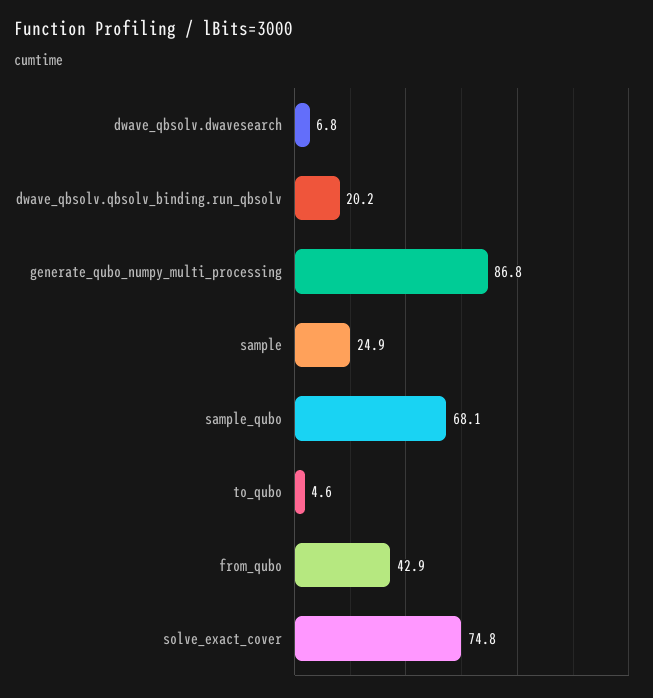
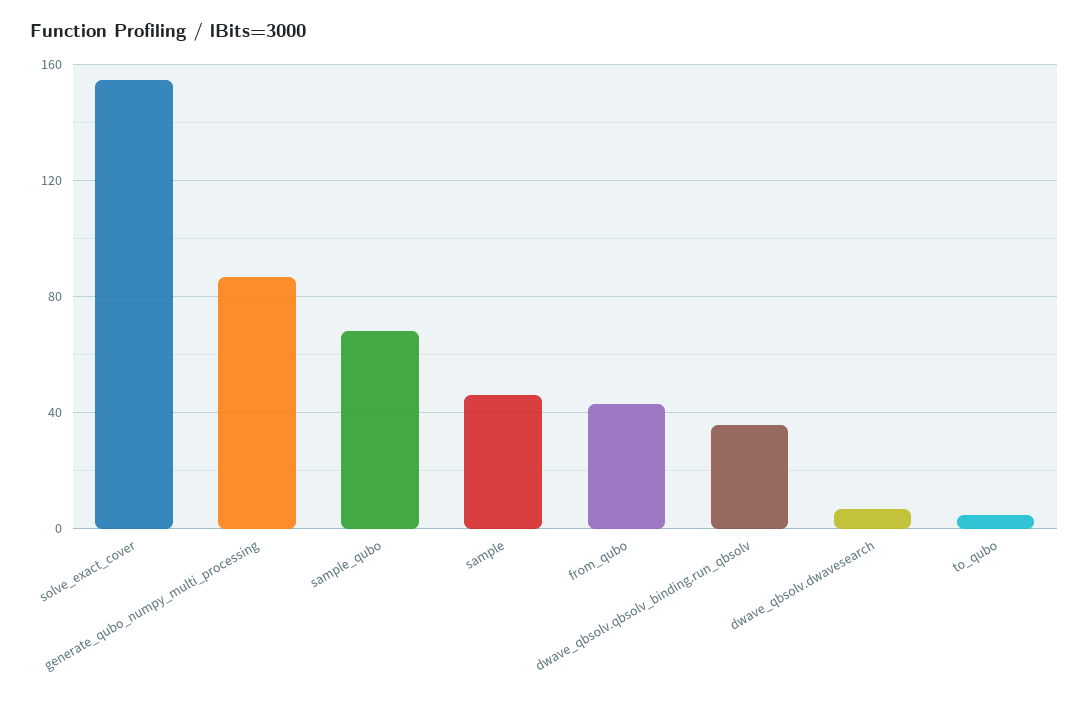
  {
    "dwave_qbsolv.dwavesearch": 6.8,
-   "dwave_qbsolv.qbsolv_binding.run_qbsolv": 20.2,
+   "dwave_qbsolv.qbsolv_binding.run_qbsolv": 35,
    "generate_qubo_numpy_multi_processing": 86.8,
-   "sample": 24.9,
+   "sample": 45,
    "sample_qubo": 68.1,
    "to_qubo": 4.6,
    "from_qubo": 42.9,
-   "solve_exact_cover": 74.8
+   "solve_exact_cover": 155
  }

